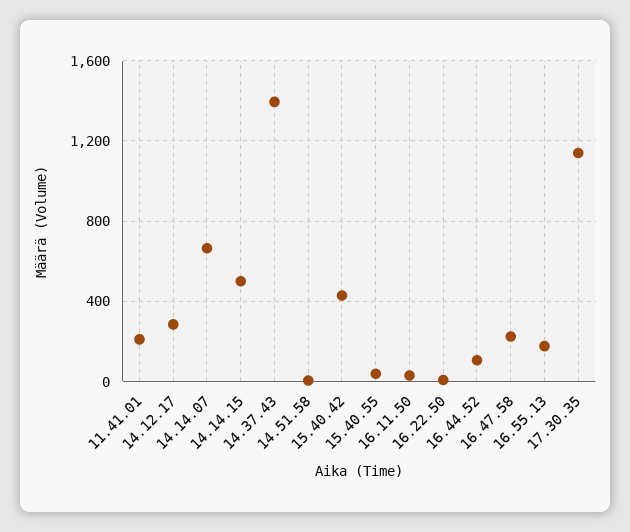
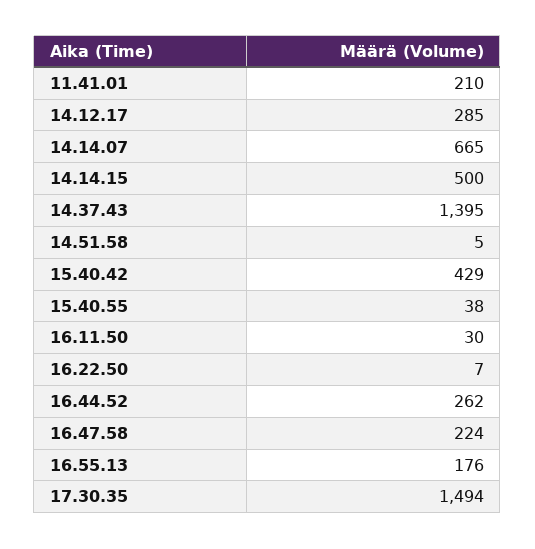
  {
    "11.41.01": 210,
    "14.12.17": 285,
    "14.14.07": 665,
    "14.14.15": 500,
    "14.37.43": 1395,
    "14.51.58": 5,
    "15.40.42": 429,
    "15.40.55": 38,
    "16.11.50": 30,
    "16.22.50": 7,
-   "16.44.52": 100,
+   "16.44.52": 262,
    "16.47.58": 224,
    "16.55.13": 176,
-   "17.30.35": 1150
+   "17.30.35": 1494
  }

